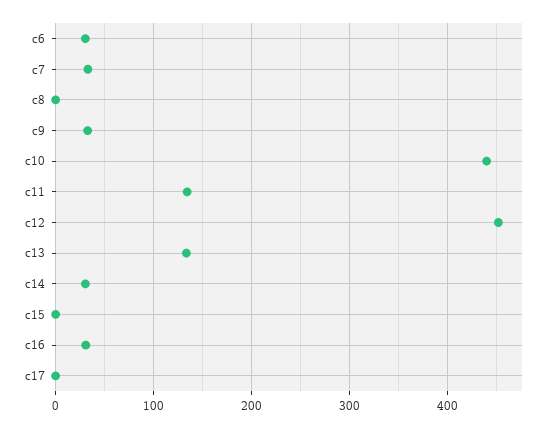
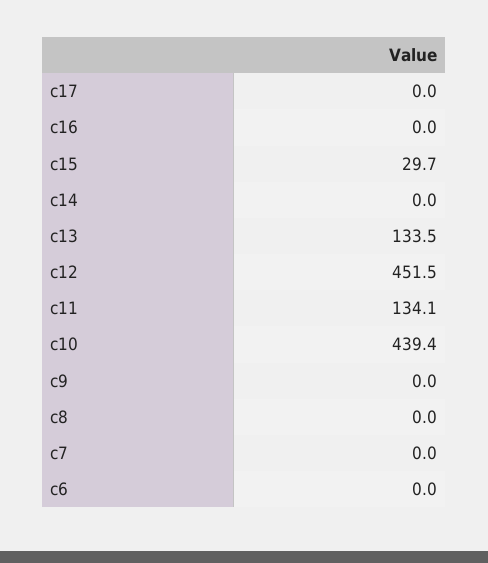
  {
-   "c6": 30,
+   "c6": 0,
-   "c7": 30,
+   "c7": 0,
    "c8": 0,
-   "c9": 30,
+   "c9": 0,
    "c10": 439.4,
    "c11": 134.1,
    "c12": 451.5,
    "c13": 133.5,
-   "c14": 30,
+   "c14": 0,
-   "c15": 0,
+   "c15": 29.7,
-   "c16": 30,
+   "c16": 0,
    "c17": 0
  }

